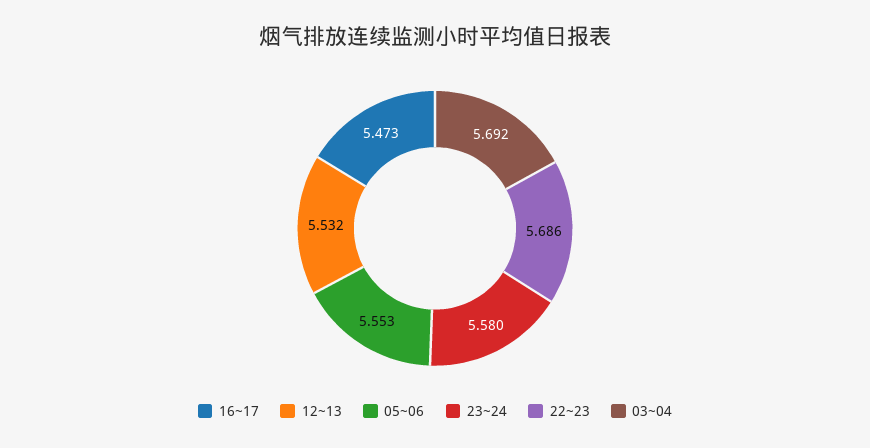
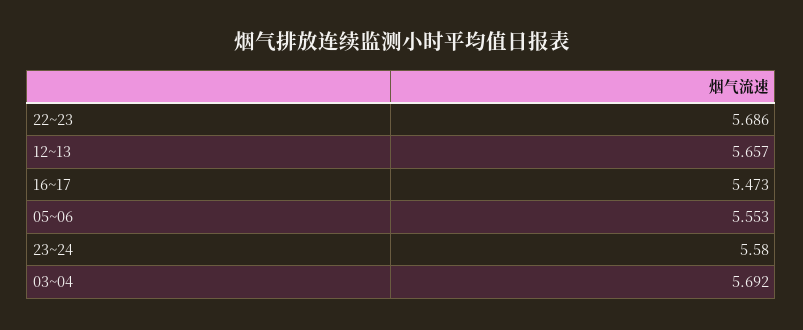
  {
    "16~17": 5.473,
-   "12~13": 5.532,
+   "12~13": 5.657,
    "05~06": 5.553,
    "23~24": 5.58,
    "22~23": 5.686,
    "03~04": 5.692
  }

